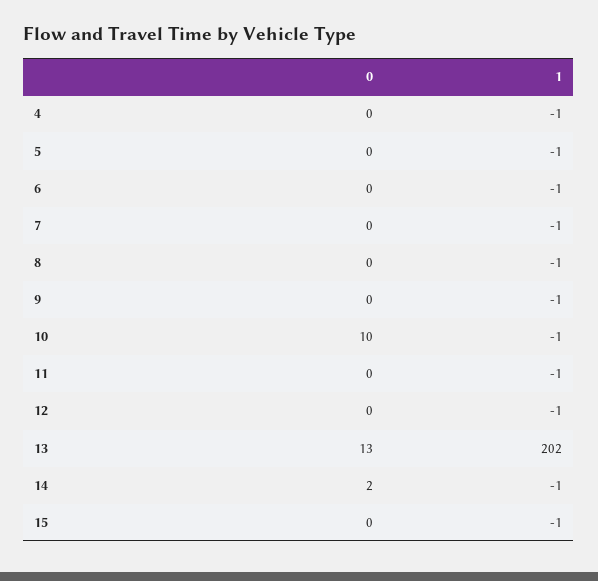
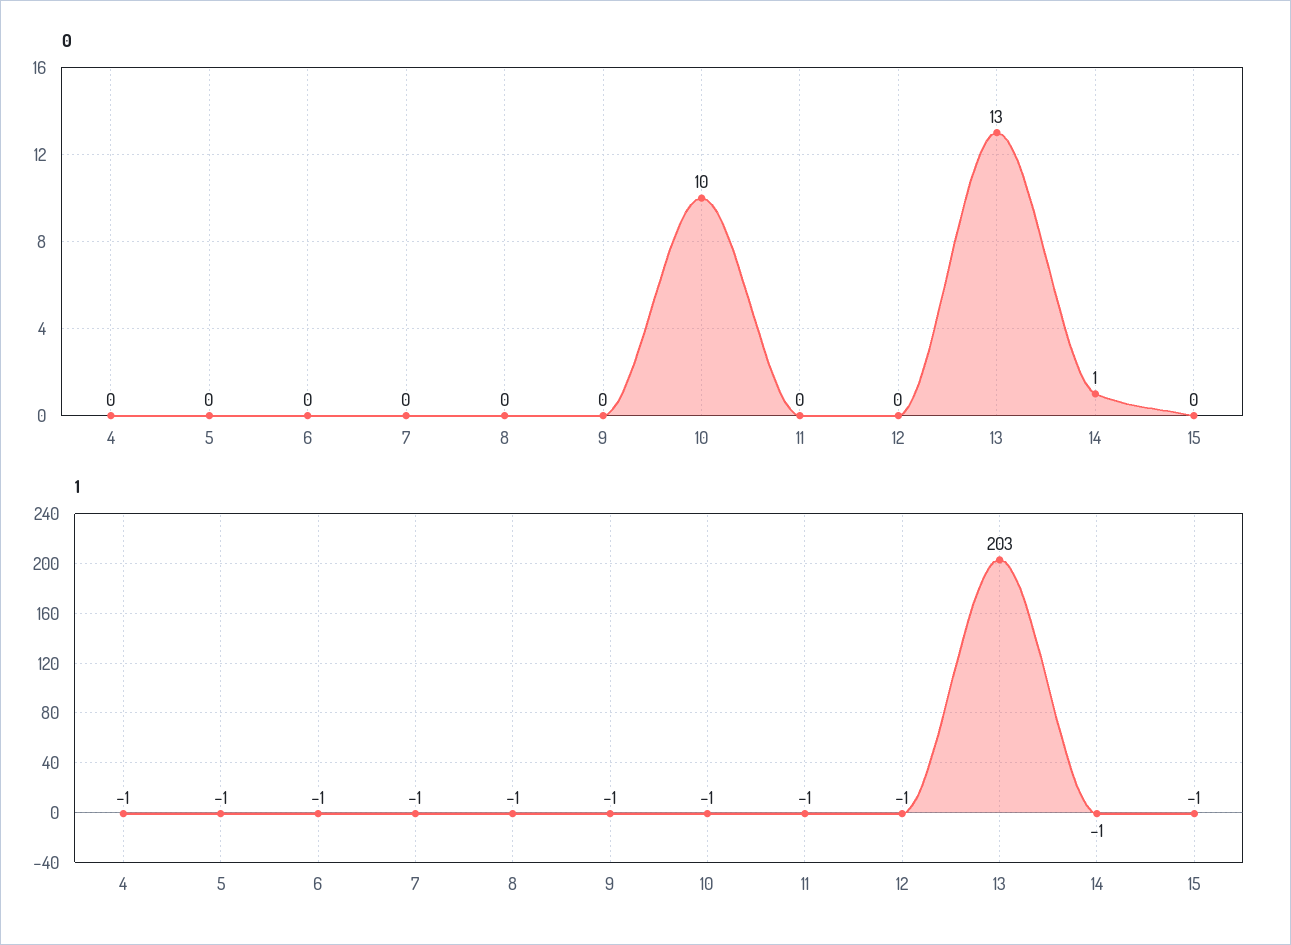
  {
    "0": {
      "4": 0,
      "5": 0,
      "6": 0,
      "7": 0,
      "8": 0,
      "9": 0,
      "10": 10,
      "11": 0,
      "12": 0,
      "13": 13,
-     "14": 2,
+     "14": 1,
      "15": 0
    },
    "1": {
      "4": -1,
      "5": -1,
      "6": -1,
      "7": -1,
      "8": -1,
      "9": -1,
      "10": -1,
      "11": -1,
      "12": -1,
-     "13": 202,
+     "13": 203,
      "14": -1,
      "15": -1
    }
  }

